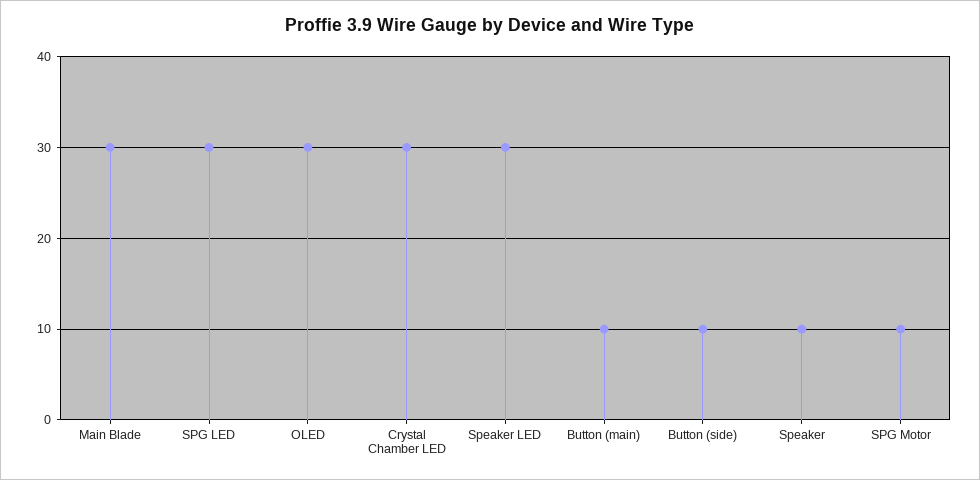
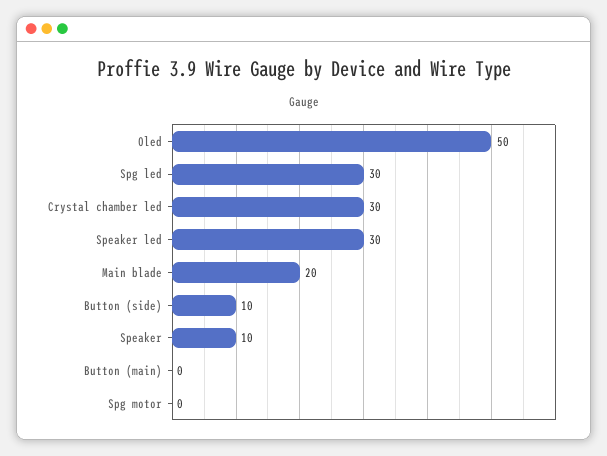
  {
-   "Main Blade": 30,
+   "Main Blade": 20,
    "SPG LED": 30,
-   "OLED": 30,
+   "OLED": 50,
    "Crystal Chamber LED": 30,
    "Speaker LED": 30,
-   "Button (main)": 10,
+   "Button (main)": 0,
    "Button (side)": 10,
    "Speaker": 10,
-   "SPG Motor": 10
+   "SPG Motor": 0
  }

